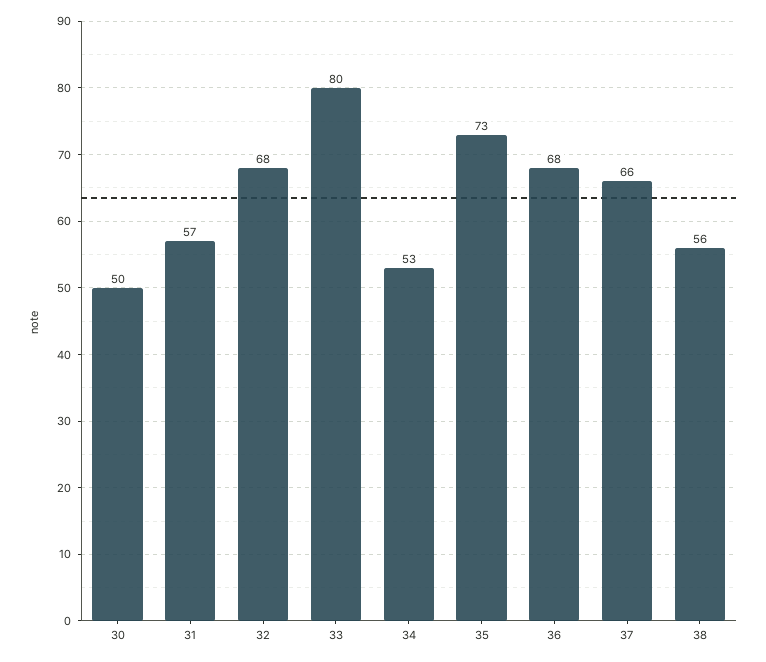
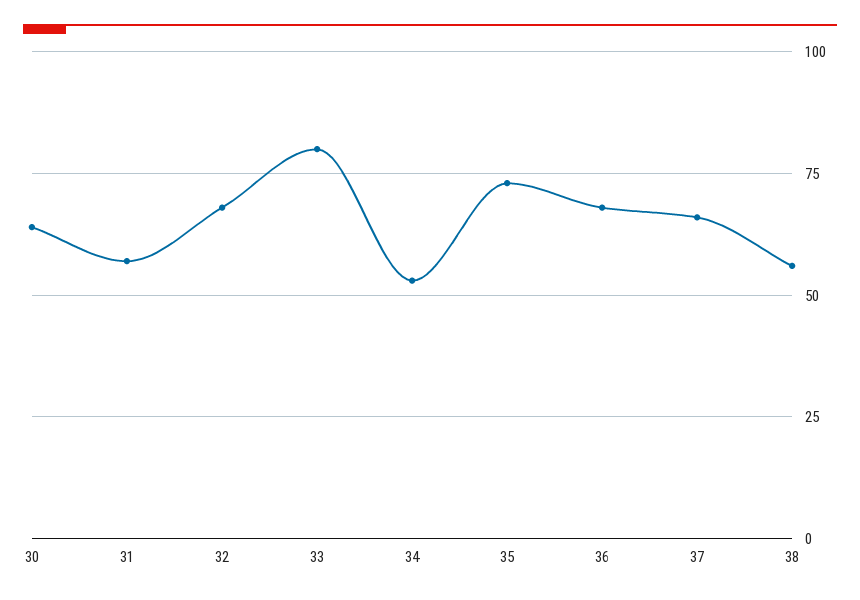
  {
-   "30": 50,
+   "30": 65,
    "31": 57,
    "32": 68,
    "33": 80,
    "34": 53,
    "35": 73,
    "36": 68,
    "37": 66,
    "38": 56
  }

